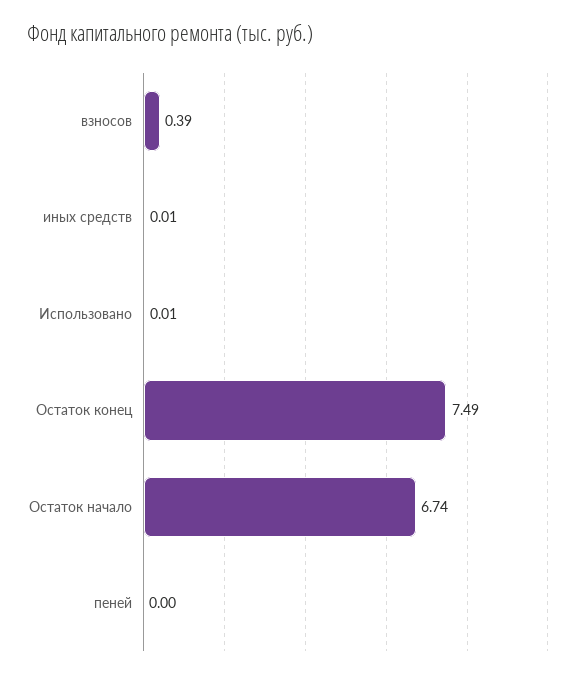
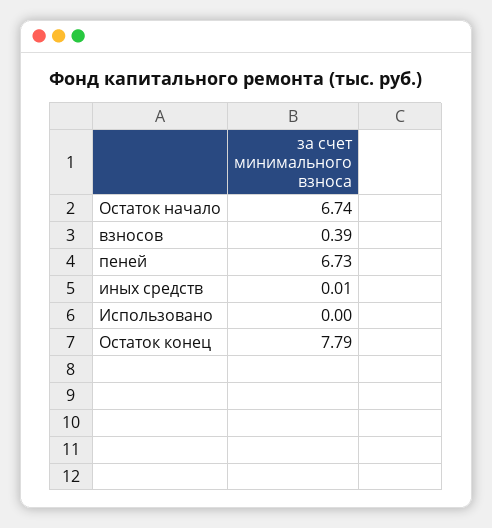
  {
    "взносов": 0.39,
    "иных средств": 0.01,
-   "Использовано": 0.01,
+   "Использовано": 0,
-   "Остаток конец": 7.49,
+   "Остаток конец": 7.79,
    "Остаток начало": 6.74,
-   "пеней": 0
+   "пеней": 6.73
  }

